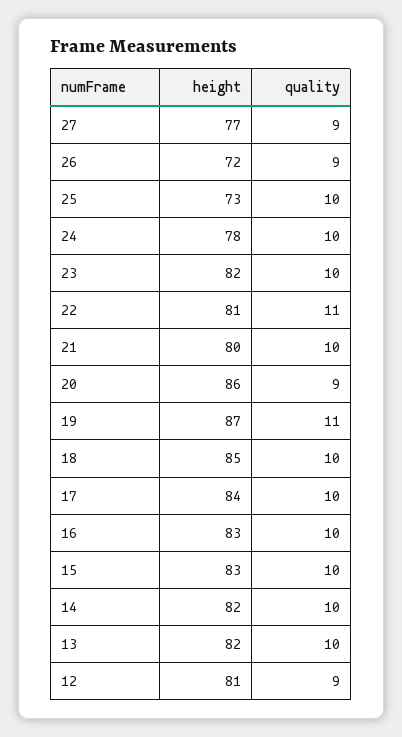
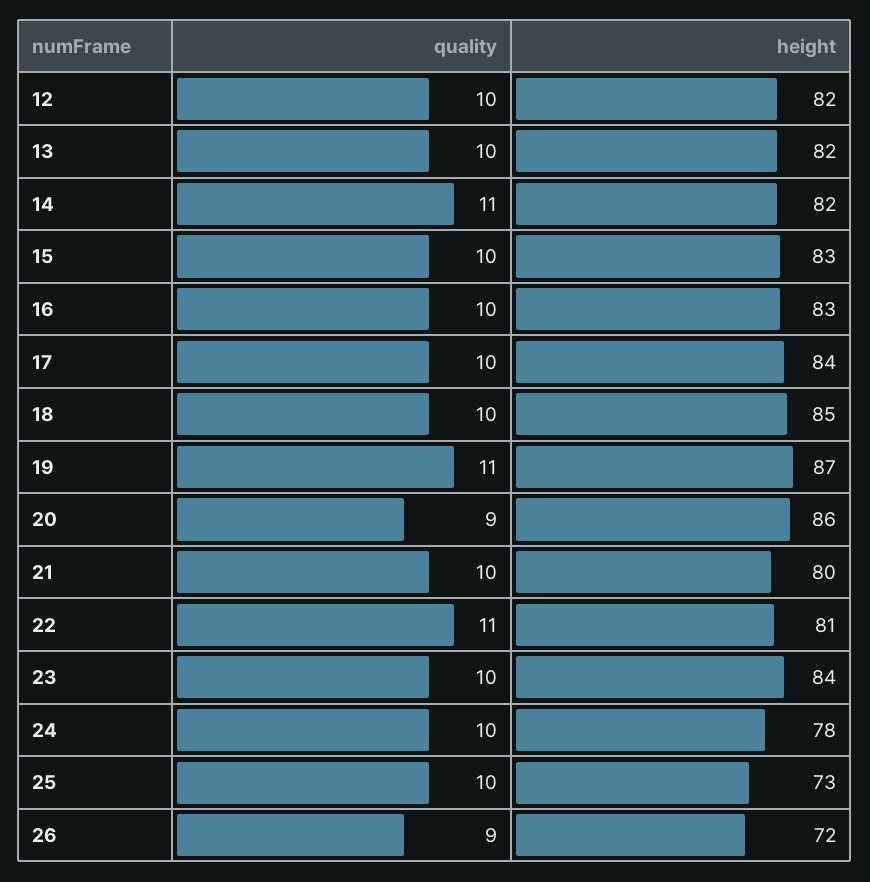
  {
    "height": {
-     "27": 77,
      "26": 72,
      "25": 73,
      "24": 78,
-     "23": 82,
+     "23": 84,
      "22": 81,
      "21": 80,
      "20": 86,
      "19": 87,
      "18": 85,
      "17": 84,
      "16": 83,
      "15": 83,
      "14": 82,
      "13": 82,
-     "12": 81
+     "12": 82
    },
    "quality": {
-     "27": 9,
      "26": 9,
      "25": 10,
      "24": 10,
      "23": 10,
      "22": 11,
      "21": 10,
      "20": 9,
      "19": 11,
      "18": 10,
      "17": 10,
      "16": 10,
      "15": 10,
-     "14": 10,
+     "14": 11,
      "13": 10,
-     "12": 9
+     "12": 10
    }
  }

